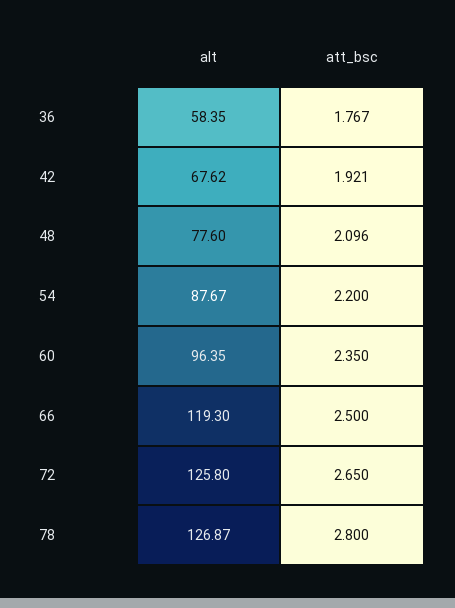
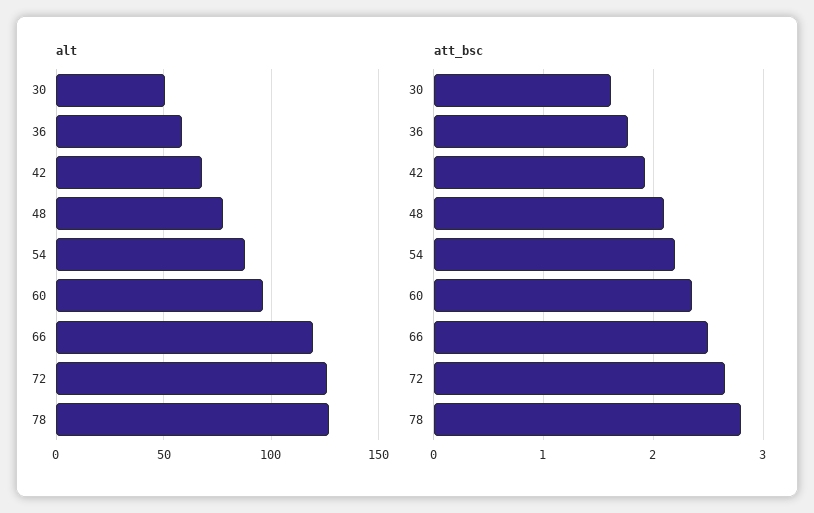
  {
    "alt": {
      "36": 58.35,
      "42": 67.62,
      "48": 77.6,
      "54": 87.67,
      "60": 96.35,
      "66": 119.3,
      "72": 125.8,
-     "78": 126.87
+     "78": 126.87,
+     "30": 50
    },
    "att_bsc": {
      "36": 1.767,
      "42": 1.921,
      "48": 2.096,
      "54": 2.2,
      "60": 2.35,
      "66": 2.5,
      "72": 2.65,
-     "78": 2.8
+     "78": 2.8,
+     "30": 1.6
    }
  }

